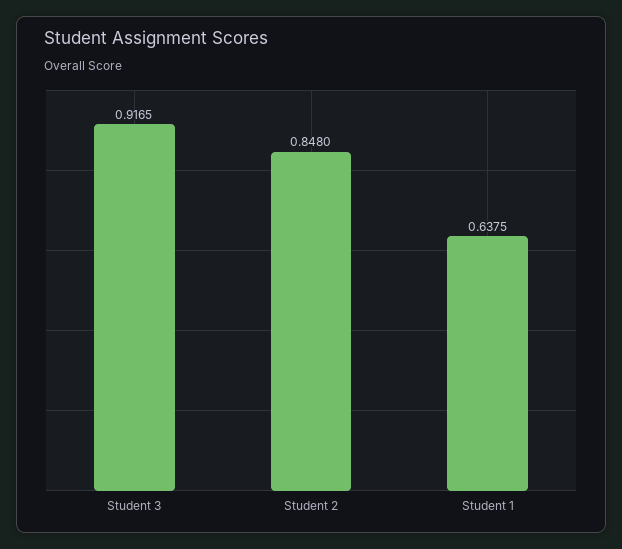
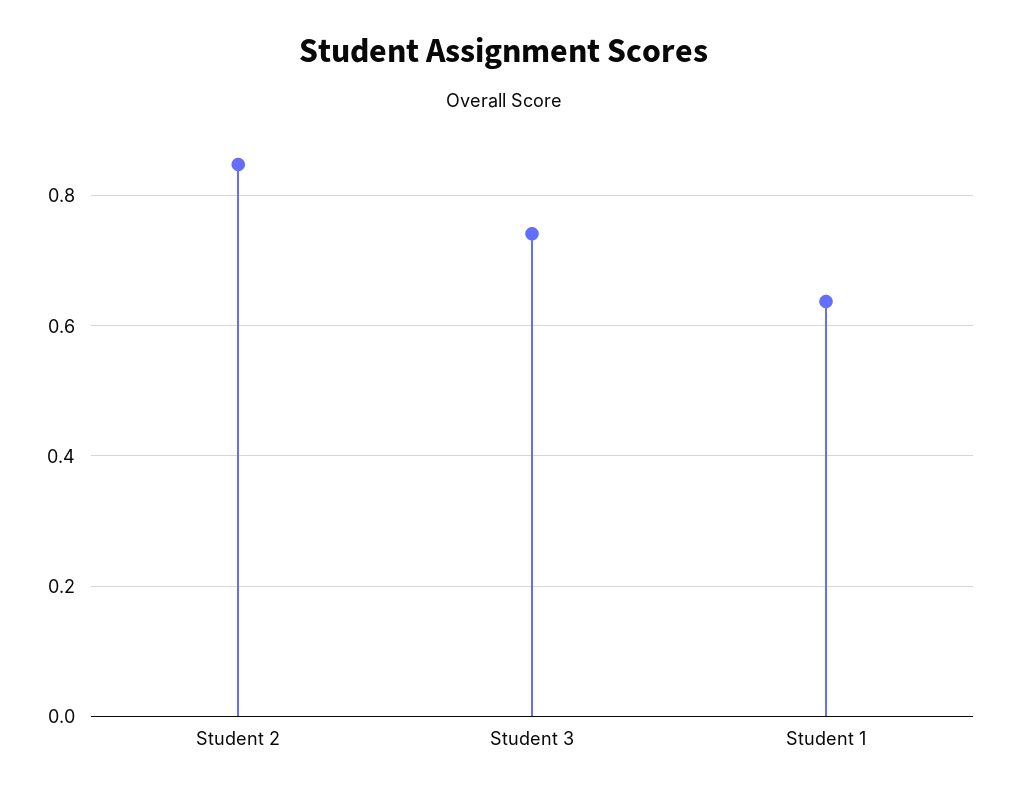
  {
-   "Student 3": 0.9165,
+   "Student 3": 0.74,
    "Student 2": 0.848,
    "Student 1": 0.6375
  }

